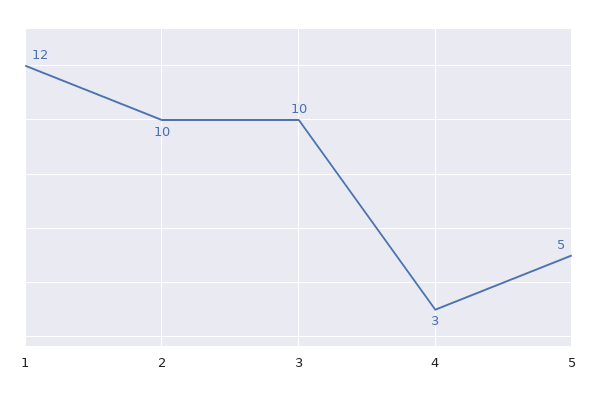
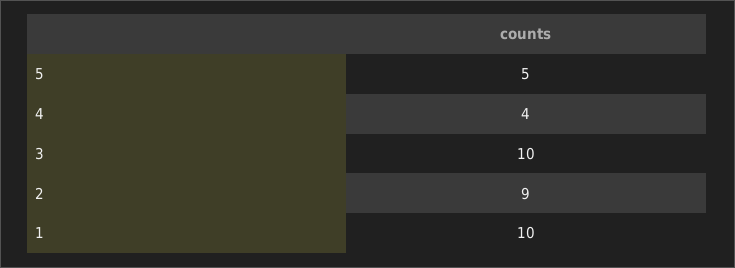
  {
-   "1": 12,
+   "1": 10,
-   "2": 10,
+   "2": 9,
    "3": 10,
-   "4": 3,
+   "4": 4,
    "5": 5
  }

